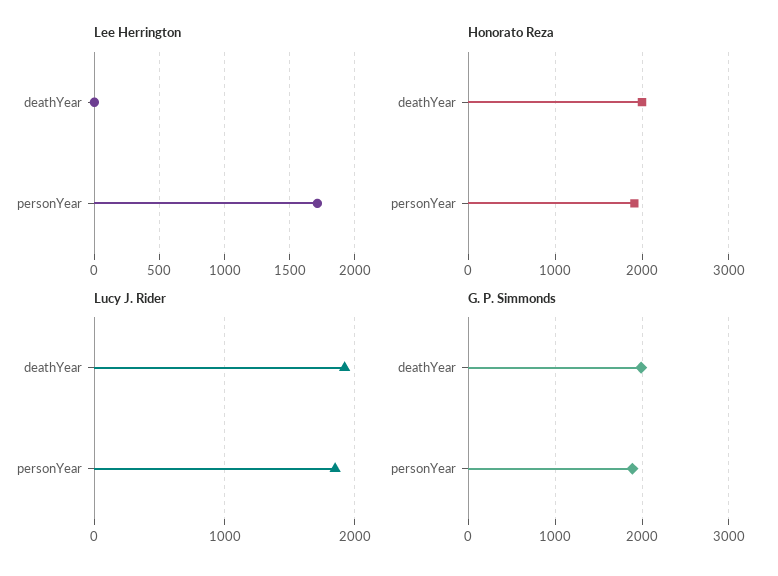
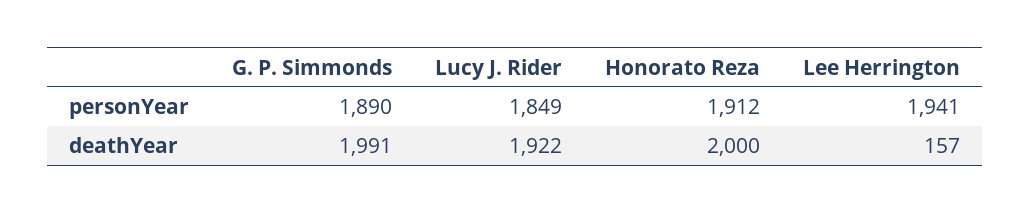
  {
    "Lee Herrington": {
-     "deathYear": 0,
+     "deathYear": 157,
-     "personYear": 1700
+     "personYear": 1941
    },
    "Honorato Reza": {
      "deathYear": 2000,
      "personYear": 1912
    },
    "Lucy J. Rider": {
      "deathYear": 1922,
      "personYear": 1849
    },
    "G. P. Simmonds": {
      "deathYear": 1991,
      "personYear": 1890
    }
  }

